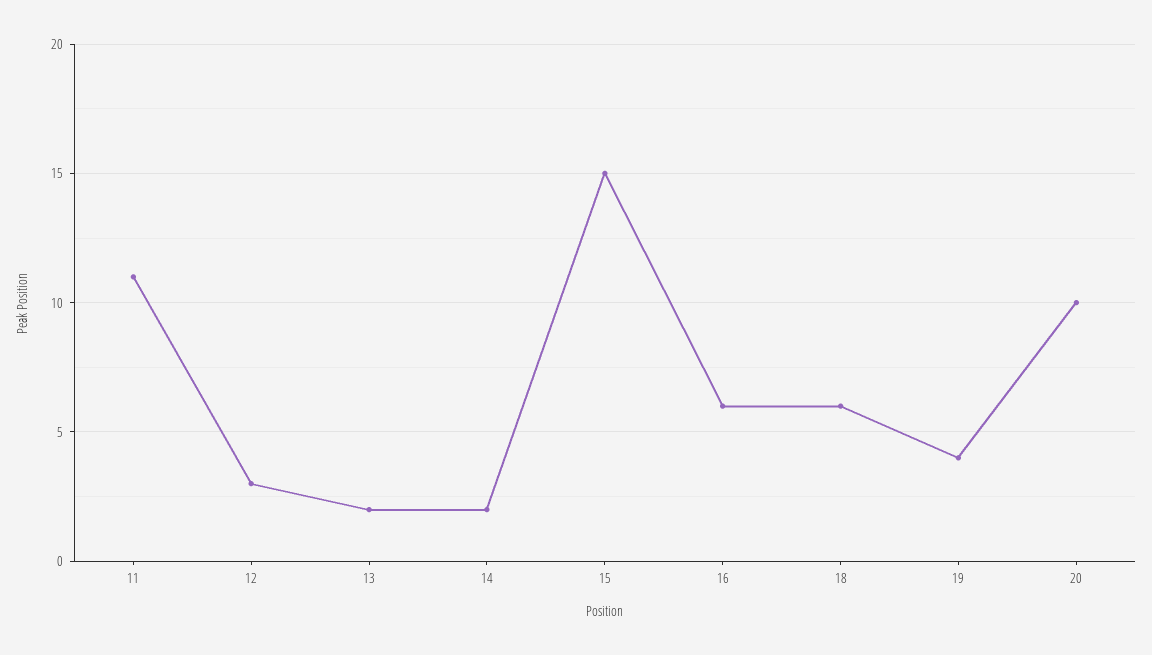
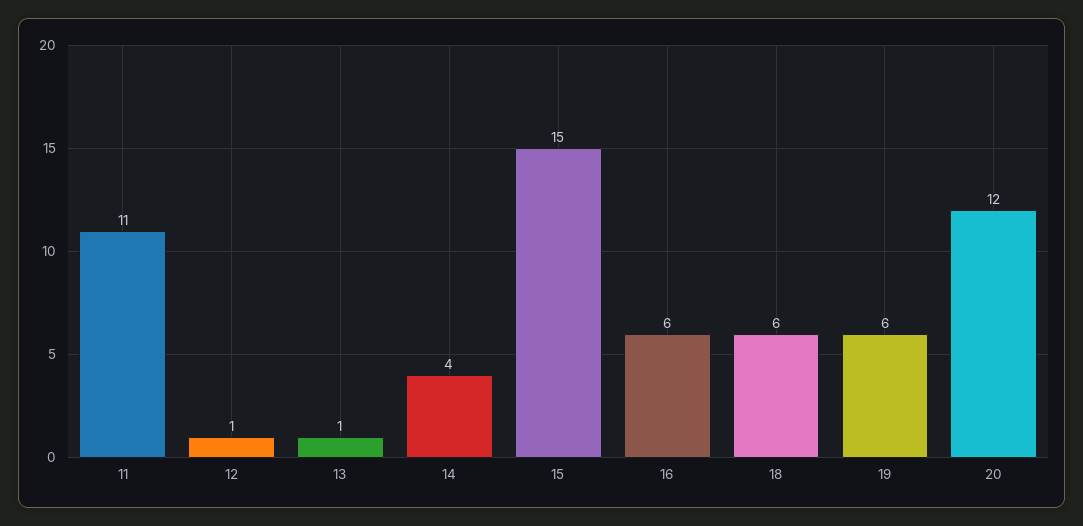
  {
    "11": 11,
-   "12": 3,
+   "12": 1,
-   "13": 2,
+   "13": 1,
-   "14": 2,
+   "14": 4,
    "15": 15,
    "16": 6,
    "18": 6,
-   "19": 4,
+   "19": 6,
-   "20": 10
+   "20": 12
  }

